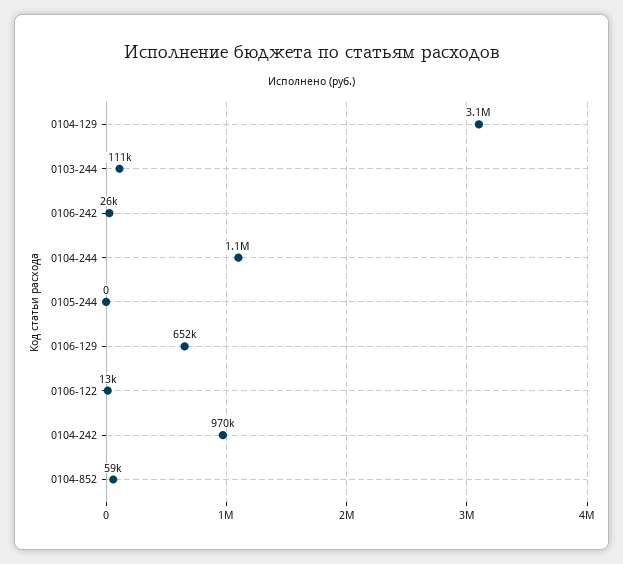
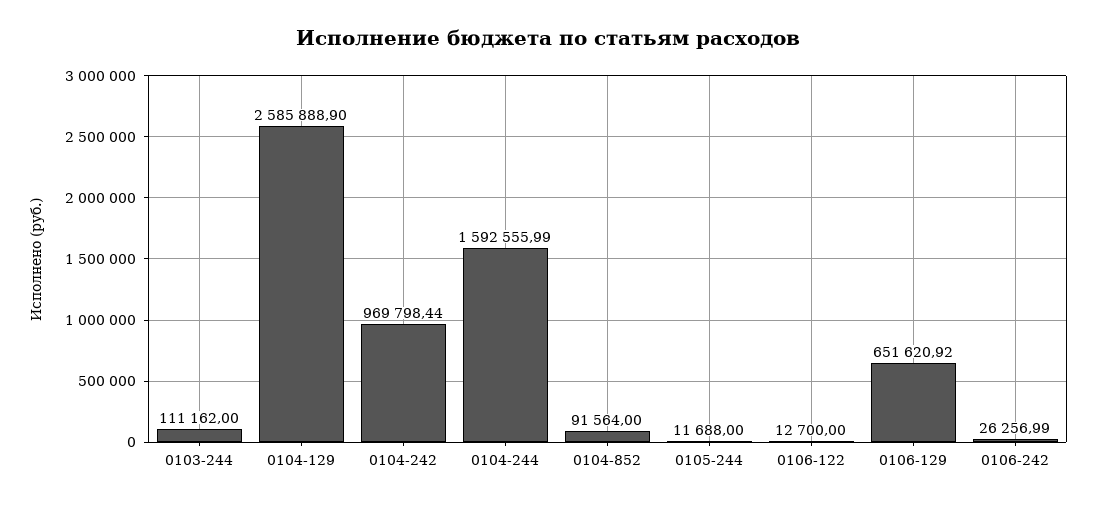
  {
-   "0104-129": 3100000,
+   "0104-129": 2585888.9,
    "0103-244": 111162,
    "0106-242": 26256.99,
-   "0104-244": 1100000,
+   "0104-244": 1592555.99,
-   "0105-244": 0,
+   "0105-244": 11688,
    "0106-129": 651620.92,
    "0106-122": 12700,
    "0104-242": 969798.44,
-   "0104-852": 59000
+   "0104-852": 91564
  }

